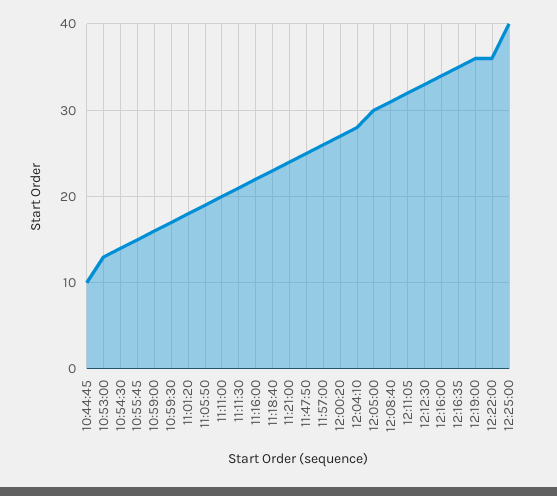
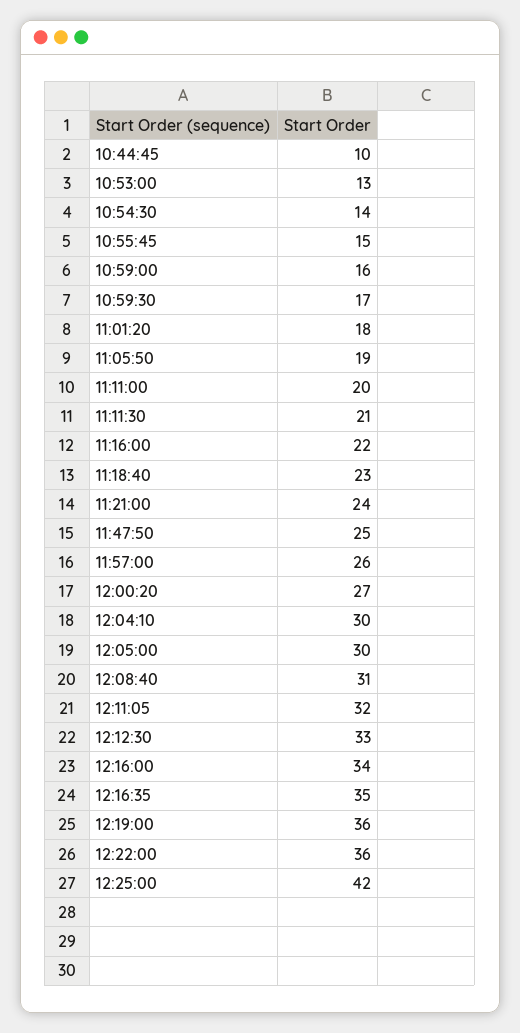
  {
    "10:44:45": 10,
    "10:53:00": 13,
    "10:54:30": 14,
    "10:55:45": 15,
    "10:59:00": 16,
    "10:59:30": 17,
    "11:01:20": 18,
    "11:05:50": 19,
    "11:11:00": 20,
    "11:11:30": 21,
    "11:16:00": 22,
    "11:18:40": 23,
    "11:21:00": 24,
    "11:47:50": 25,
    "11:57:00": 26,
    "12:00:20": 27,
-   "12:04:10": 28,
+   "12:04:10": 30,
    "12:05:00": 30,
    "12:08:40": 31,
    "12:11:05": 32,
    "12:12:30": 33,
    "12:16:00": 34,
    "12:16:35": 35,
    "12:19:00": 36,
    "12:22:00": 36,
-   "12:25:00": 40
+   "12:25:00": 42
  }

